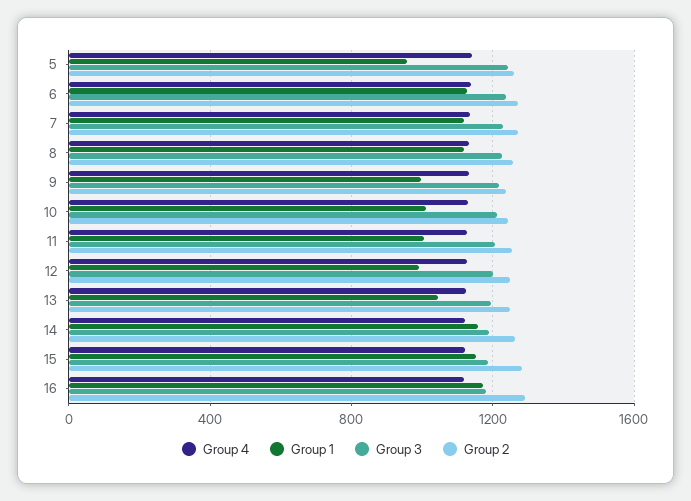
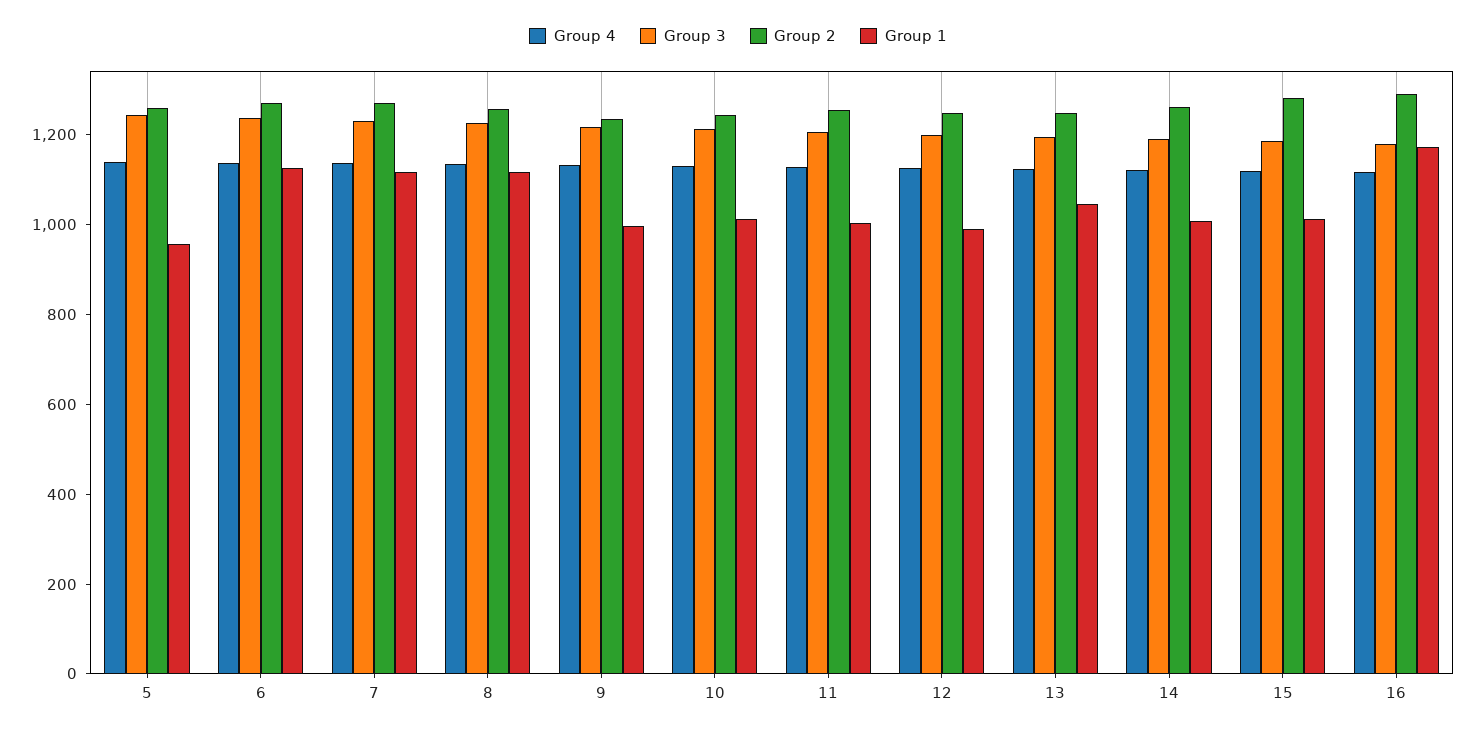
  {
    "Group 4": {
      "5": 1150,
      "6": 1150,
      "7": 1150,
      "8": 1150,
      "9": 1150,
      "10": 1150,
      "11": 1150,
      "12": 1150,
      "13": 1100,
      "14": 1100,
      "15": 1100,
      "16": 1100
    },
    "Group 1": {
      "5": 950,
      "6": 1150,
      "7": 1100,
      "8": 1100,
      "9": 1000,
      "10": 1000,
      "11": 1000,
      "12": 1000,
      "13": 1050,
-     "14": 1150,
+     "14": 1000,
-     "15": 1150,
+     "15": 1000,
      "16": 1150
    },
    "Group 3": {
      "5": 1250,
      "6": 1250,
      "7": 1250,
      "8": 1250,
      "9": 1200,
      "10": 1200,
      "11": 1200,
      "12": 1200,
      "13": 1200,
      "14": 1200,
      "15": 1200,
      "16": 1200
    },
    "Group 2": {
      "5": 1250,
      "6": 1250,
      "7": 1250,
      "8": 1250,
      "9": 1250,
      "10": 1250,
      "11": 1250,
      "12": 1250,
      "13": 1250,
      "14": 1250,
      "15": 1300,
      "16": 1300
    }
  }

